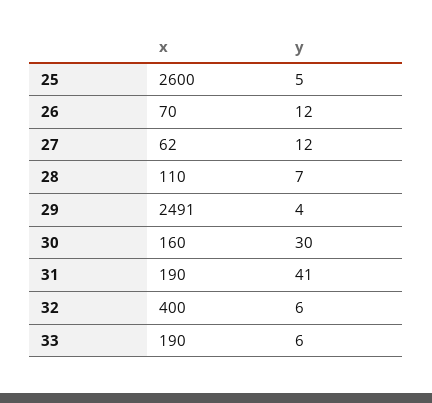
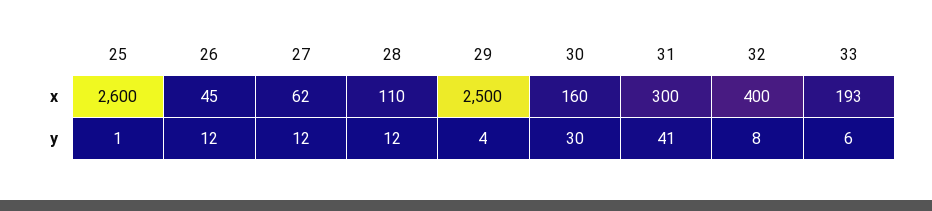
  {
    "x": {
      "25": 2600,
-     "26": 70,
+     "26": 45,
      "27": 62,
      "28": 110,
-     "29": 2491,
+     "29": 2500,
      "30": 160,
-     "31": 190,
+     "31": 300,
      "32": 400,
-     "33": 190
+     "33": 193
    },
    "y": {
-     "25": 5,
+     "25": 1,
      "26": 12,
      "27": 12,
-     "28": 7,
+     "28": 12,
      "29": 4,
      "30": 30,
      "31": 41,
-     "32": 6,
+     "32": 8,
      "33": 6
    }
  }

